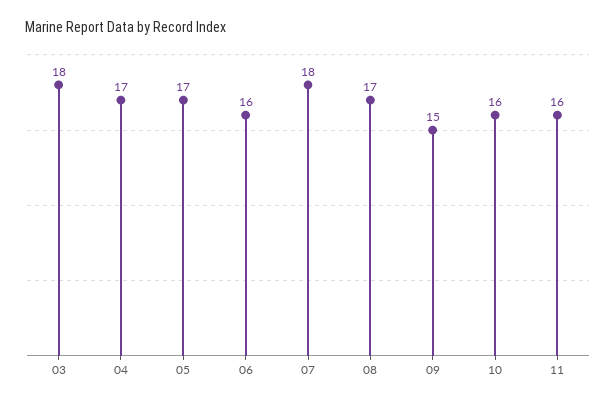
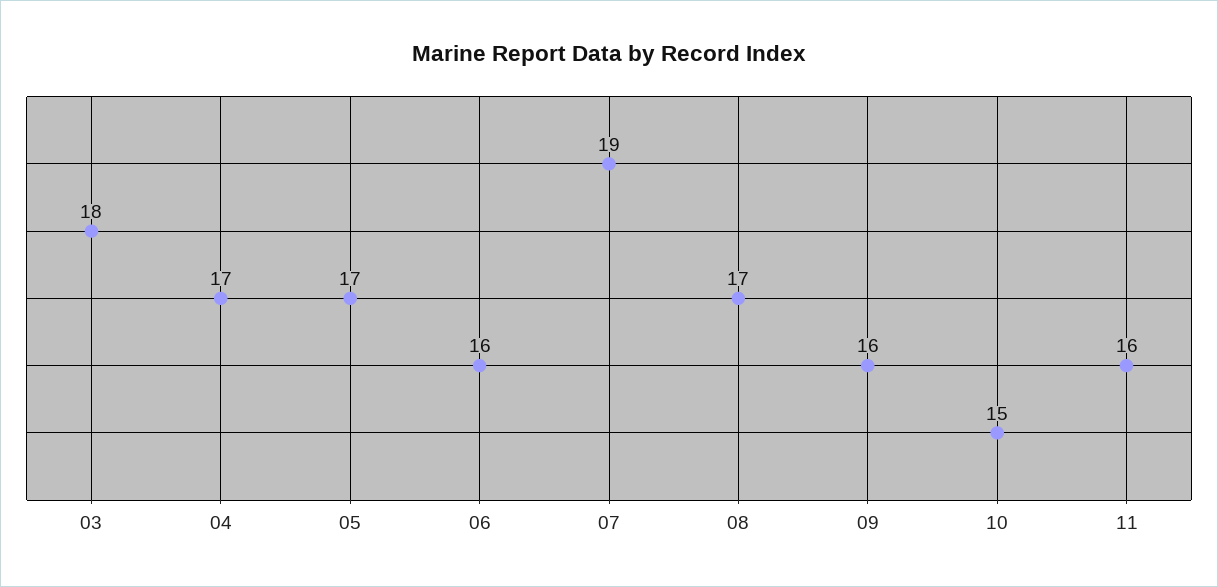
  {
    "03": 18,
    "04": 17,
    "05": 17,
    "06": 16,
-   "07": 18,
+   "07": 19,
    "08": 17,
-   "09": 15,
+   "09": 16,
-   "10": 16,
+   "10": 15,
    "11": 16
  }

